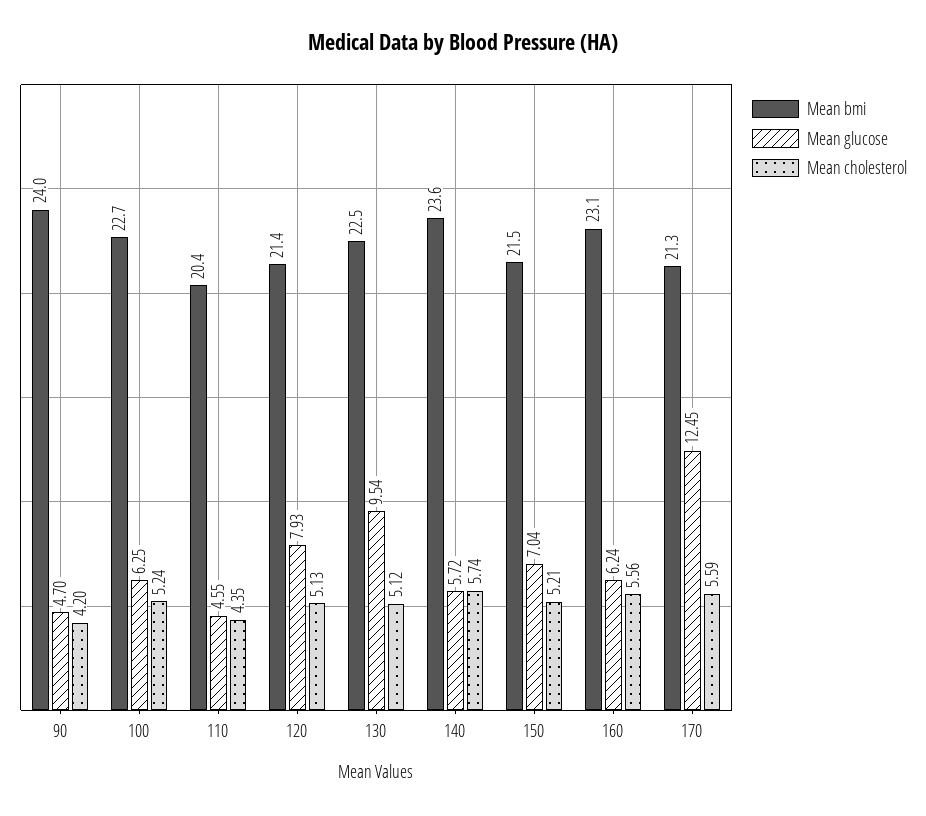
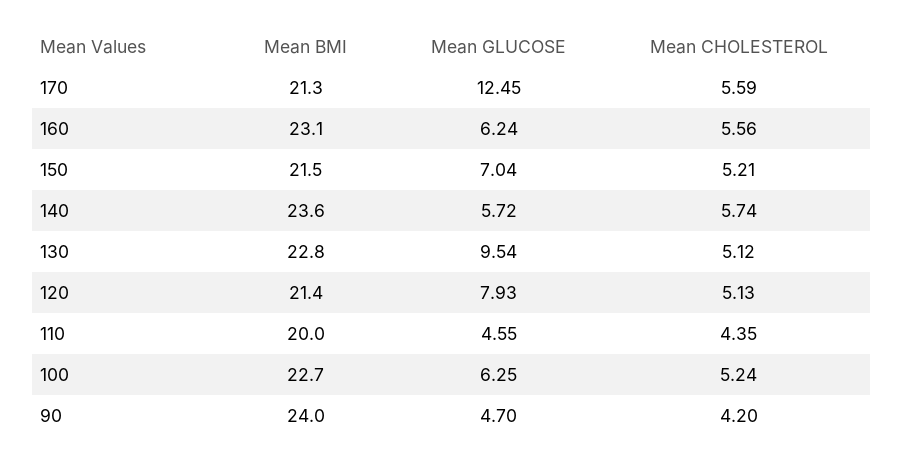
  {
    "Mean bmi": {
      "90": 24,
      "100": 22.7,
-     "110": 20.4,
+     "110": 20,
      "120": 21.4,
-     "130": 22.5,
+     "130": 22.8,
      "140": 23.6,
      "150": 21.5,
      "160": 23.1,
      "170": 21.3
    },
    "Mean glucose": {
      "90": 4.7,
      "100": 6.25,
      "110": 4.55,
      "120": 7.93,
      "130": 9.54,
      "140": 5.72,
      "150": 7.04,
      "160": 6.24,
      "170": 12.45
    },
    "Mean cholesterol": {
      "90": 4.2,
      "100": 5.24,
      "110": 4.35,
      "120": 5.13,
      "130": 5.12,
      "140": 5.74,
      "150": 5.21,
      "160": 5.56,
      "170": 5.59
    }
  }

